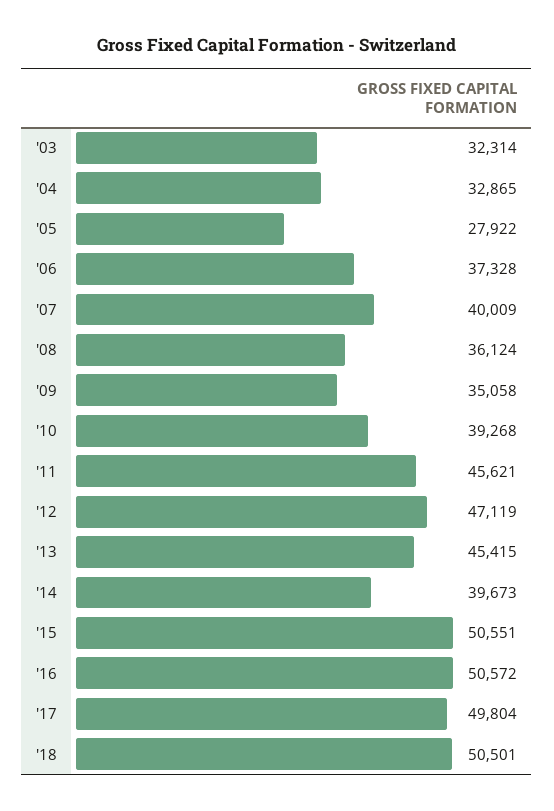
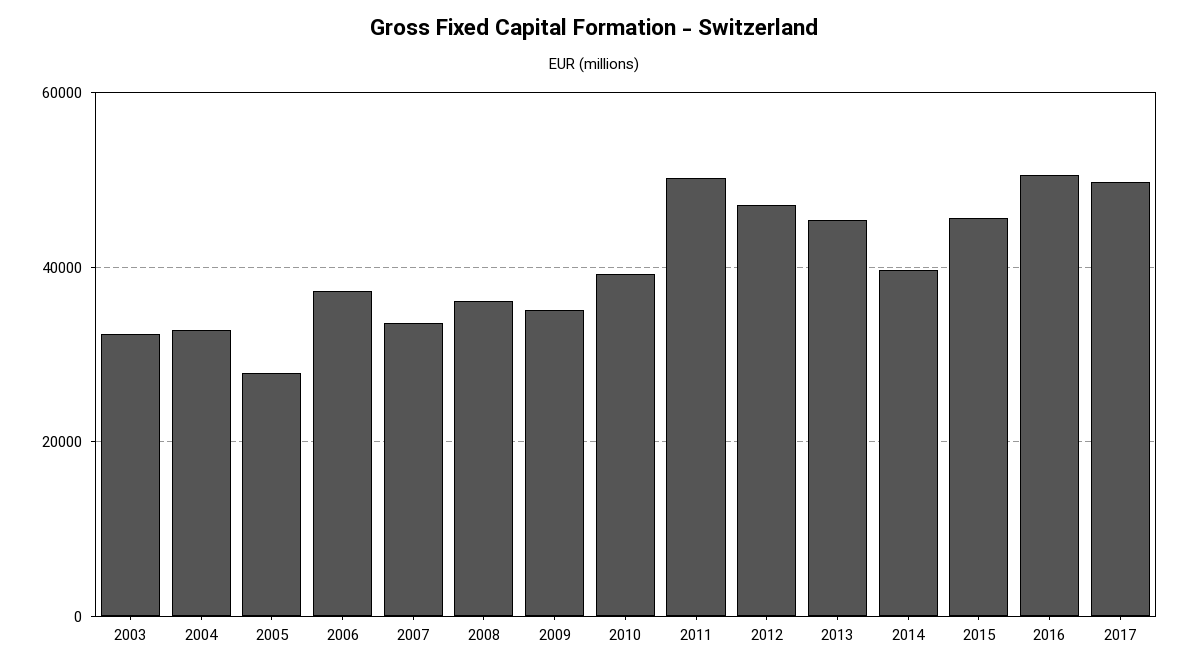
  {
    "'03": 32314,
    "'04": 32865,
    "'05": 27922,
    "'06": 37328,
-   "'07": 40009,
+   "'07": 34000,
    "'08": 36124,
    "'09": 35058,
    "'10": 39268,
-   "'11": 45621,
+   "'11": 50000,
    "'12": 47119,
    "'13": 45415,
    "'14": 39673,
-   "'15": 50551,
+   "'15": 46000,
    "'16": 50572,
-   "'17": 49804,
+   "'17": 49804
-   "'18": 50501
  }

